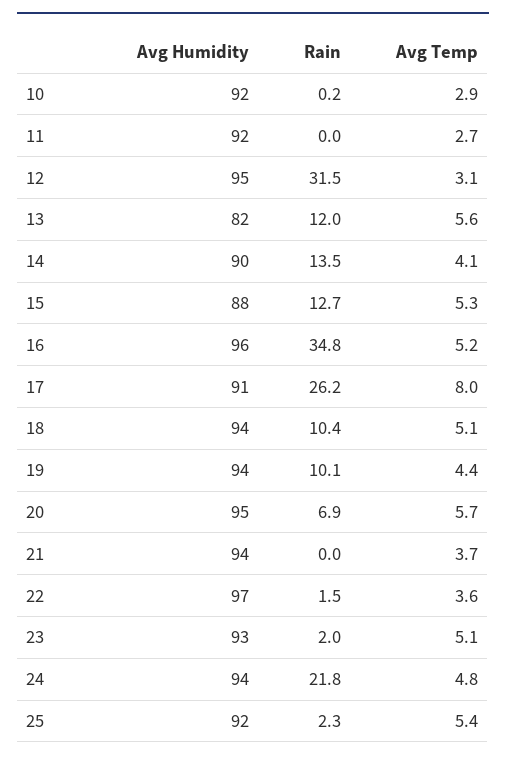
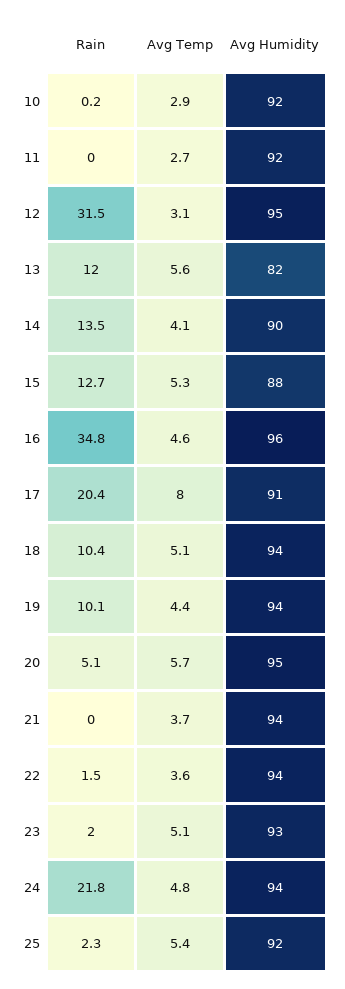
  {
    "Avg Humidity": {
      "10": 92,
      "11": 92,
      "12": 95,
      "13": 82,
      "14": 90,
      "15": 88,
      "16": 96,
      "17": 91,
      "18": 94,
      "19": 94,
      "20": 95,
      "21": 94,
-     "22": 97,
+     "22": 94,
      "23": 93,
      "24": 94,
      "25": 92
    },
    "Rain": {
      "10": 0.2,
      "11": 0,
      "12": 31.5,
      "13": 12,
      "14": 13.5,
      "15": 12.7,
      "16": 34.8,
-     "17": 26.2,
+     "17": 20.4,
      "18": 10.4,
      "19": 10.1,
-     "20": 6.9,
+     "20": 5.1,
      "21": 0,
      "22": 1.5,
      "23": 2,
      "24": 21.8,
      "25": 2.3
    },
    "Avg Temp": {
      "10": 2.9,
      "11": 2.7,
      "12": 3.1,
      "13": 5.6,
      "14": 4.1,
      "15": 5.3,
-     "16": 5.2,
+     "16": 4.6,
      "17": 8,
      "18": 5.1,
      "19": 4.4,
      "20": 5.7,
      "21": 3.7,
      "22": 3.6,
      "23": 5.1,
      "24": 4.8,
      "25": 5.4
    }
  }

